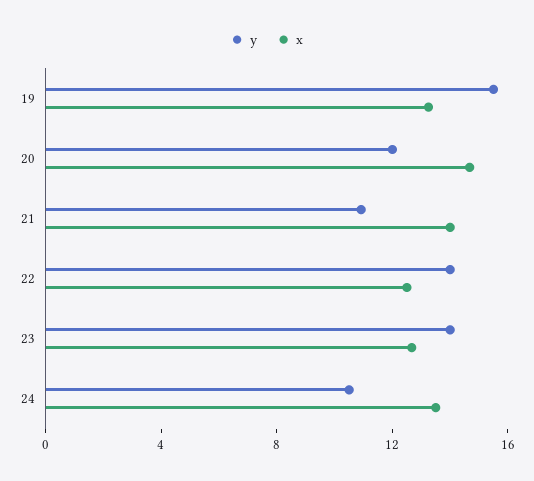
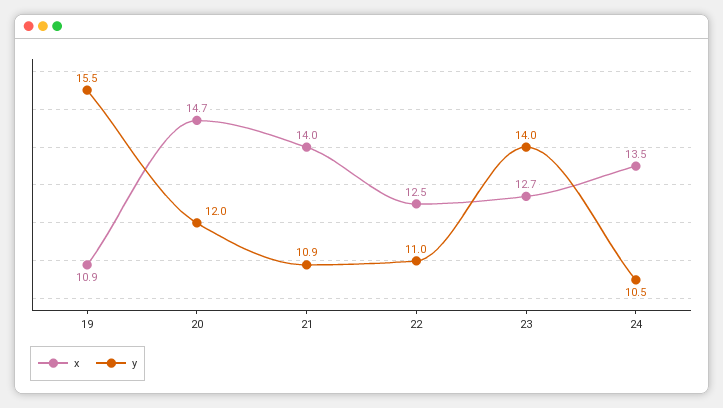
  {
    "y": {
      "19": 15.5,
      "20": 12,
      "21": 10.9,
-     "22": 14,
+     "22": 11,
      "23": 14,
      "24": 10.5
    },
    "x": {
-     "19": 13,
+     "19": 10.9,
      "20": 14.7,
      "21": 14,
      "22": 12.5,
      "23": 12.7,
      "24": 13.5
    }
  }

